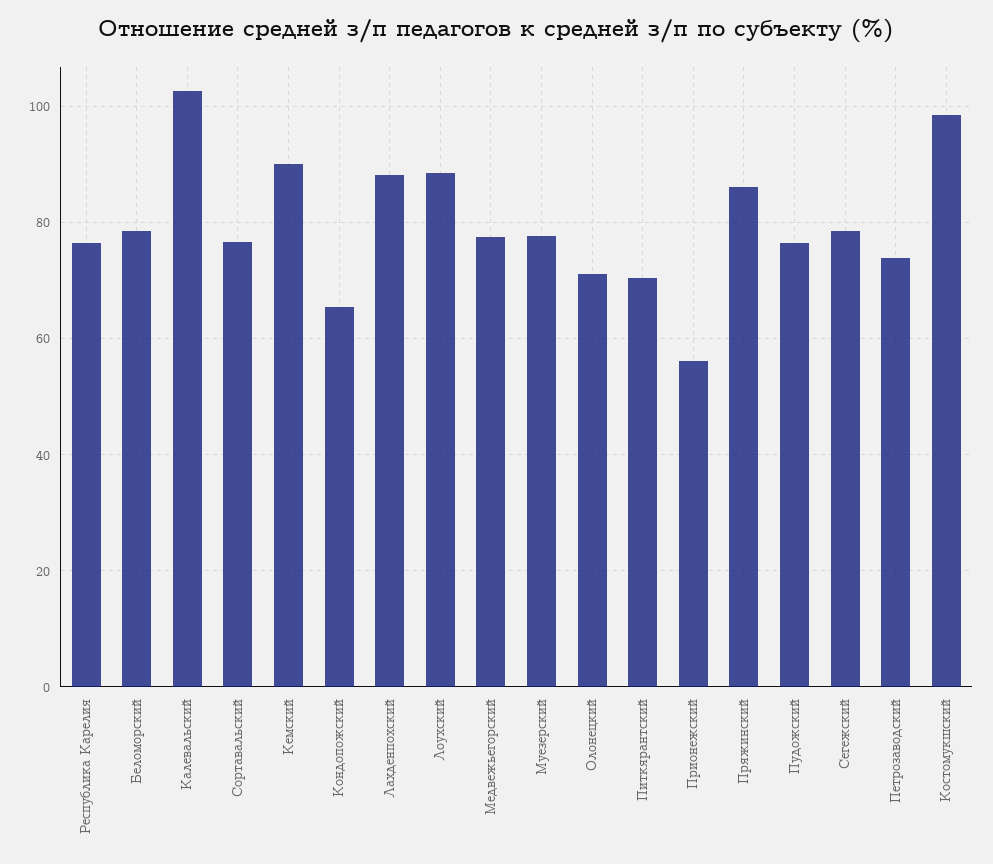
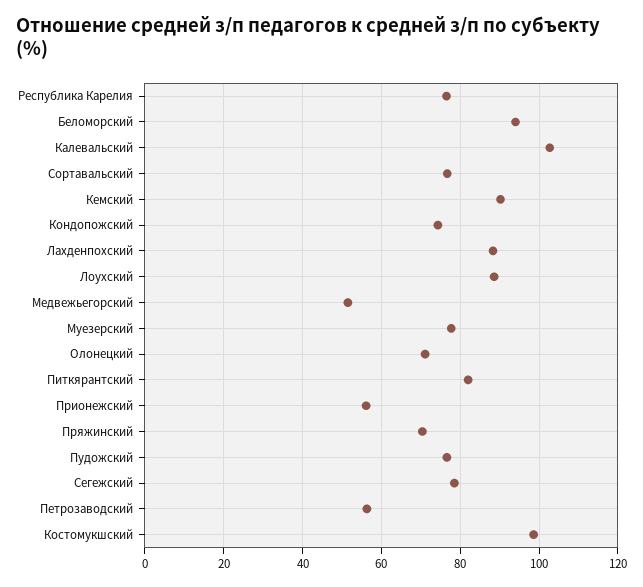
  {
    "Республика Карелия": 76,
-   "Беломорский": 78,
+   "Беломорский": 94,
    "Калевальский": 102,
    "Сортавальский": 76,
    "Кемский": 90,
-   "Кондопожский": 66,
+   "Кондопожский": 74,
    "Лахденпохский": 88,
    "Лоухский": 88,
-   "Медвежьегорский": 78,
+   "Медвежьегорский": 52,
    "Муезерский": 78,
    "Олонецкий": 72,
-   "Питкярантский": 70,
+   "Питкярантский": 82,
    "Прионежский": 56,
-   "Пряжинский": 86,
+   "Пряжинский": 70,
    "Пудожский": 76,
    "Сегежский": 78,
-   "Петрозаводский": 74,
+   "Петрозаводский": 56,
    "Костомукшский": 98
  }

